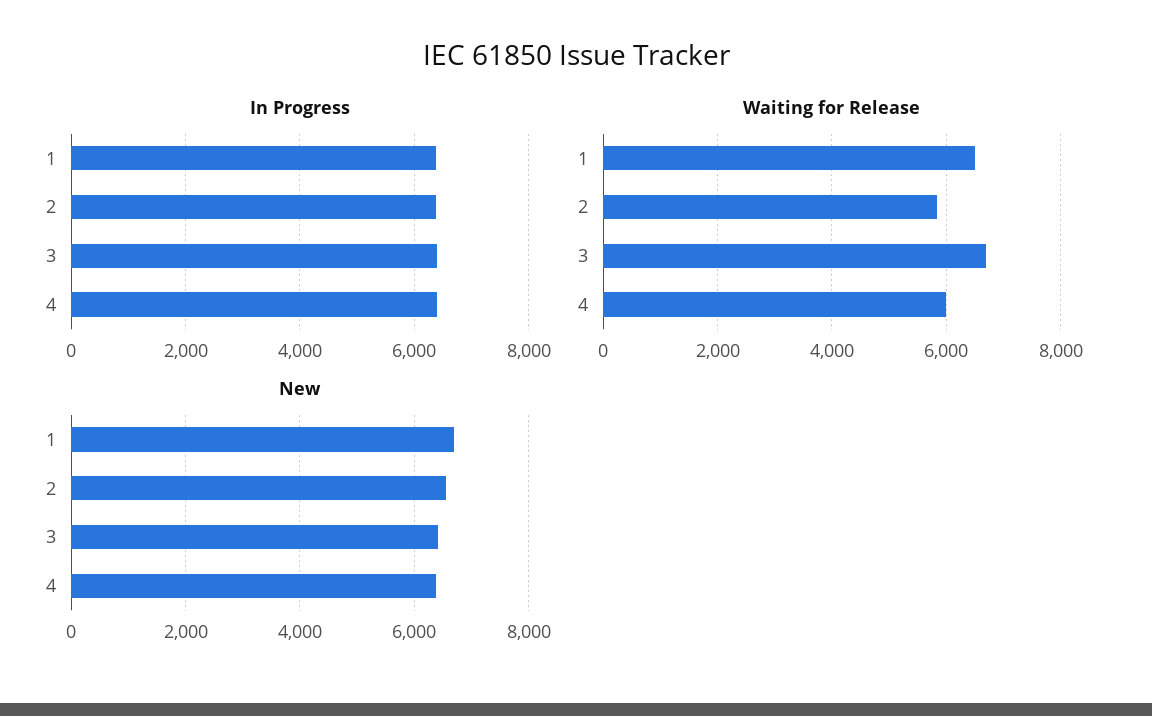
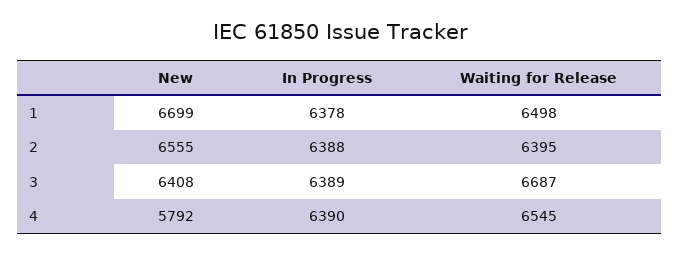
  {
    "In Progress": {
      "1": 6378,
      "2": 6388,
      "3": 6389,
      "4": 6390
    },
    "Waiting for Release": {
      "1": 6498,
-     "2": 5800,
+     "2": 6395,
      "3": 6687,
-     "4": 6000
+     "4": 6545
    },
    "New": {
      "1": 6699,
      "2": 6555,
      "3": 6408,
-     "4": 6400
+     "4": 5792
    }
  }

